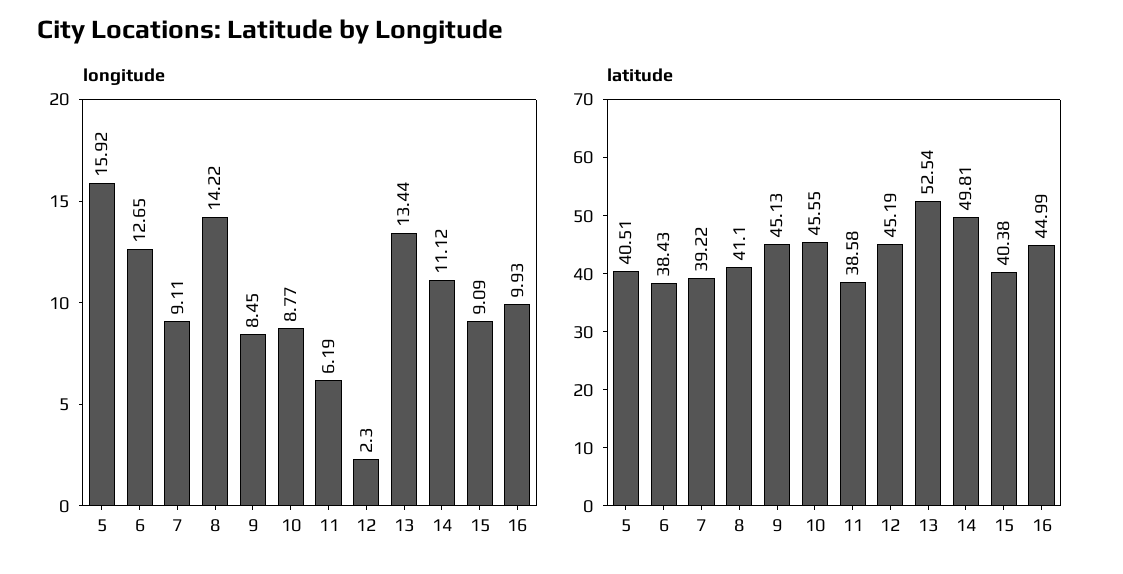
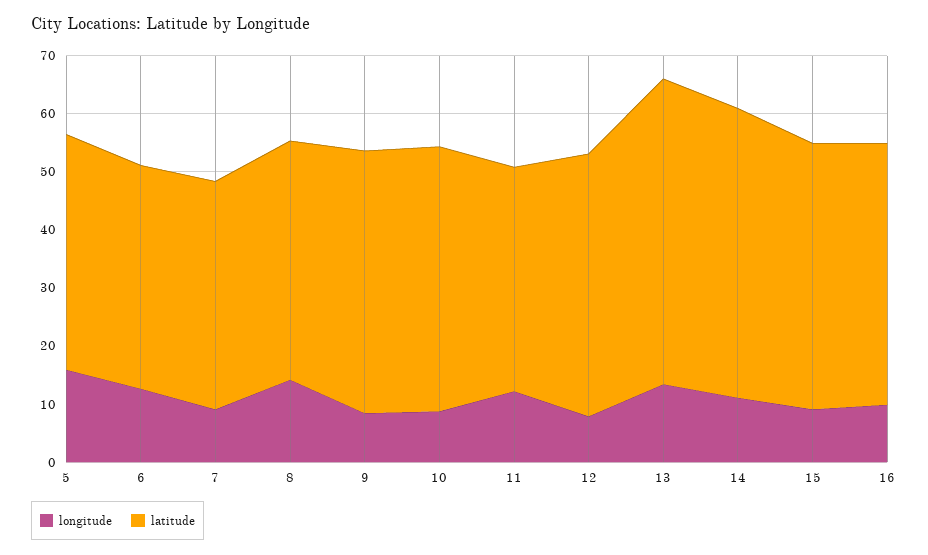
  {
    "longitude": {
      "5": 15.92,
      "6": 12.65,
      "7": 9.11,
      "8": 14.22,
      "9": 8.45,
      "10": 8.77,
-     "11": 6.19,
+     "11": 12,
-     "12": 2.3,
+     "12": 8,
      "13": 13.44,
      "14": 11.12,
      "15": 9.09,
      "16": 9.93
    },
    "latitude": {
      "5": 40.51,
      "6": 38.43,
      "7": 39.22,
      "8": 41.1,
      "9": 45.13,
      "10": 45.55,
      "11": 38.58,
      "12": 45.19,
      "13": 52.54,
      "14": 49.81,
-     "15": 40.38,
+     "15": 46,
      "16": 44.99
    }
  }

